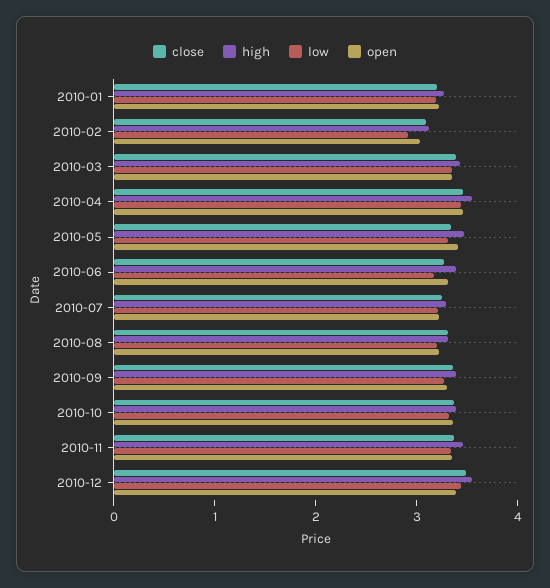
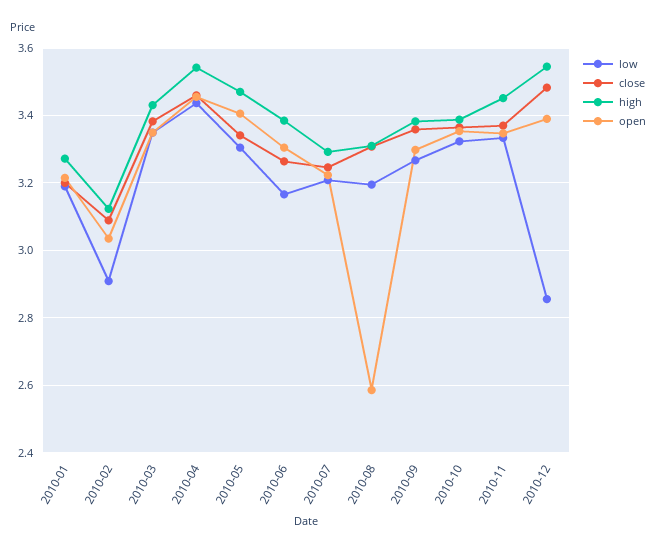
  {
    "close": {
      "2010-01": 3.2,
      "2010-02": 3.08,
      "2010-03": 3.38,
      "2010-04": 3.46,
      "2010-05": 3.34,
      "2010-06": 3.26,
      "2010-07": 3.24,
      "2010-08": 3.3,
      "2010-09": 3.36,
      "2010-10": 3.36,
      "2010-11": 3.38,
      "2010-12": 3.48
    },
    "high": {
      "2010-01": 3.28,
      "2010-02": 3.12,
      "2010-03": 3.44,
      "2010-04": 3.54,
      "2010-05": 3.48,
      "2010-06": 3.38,
      "2010-07": 3.3,
      "2010-08": 3.32,
      "2010-09": 3.38,
      "2010-10": 3.38,
      "2010-11": 3.46,
      "2010-12": 3.54
    },
    "low": {
      "2010-01": 3.2,
      "2010-02": 2.9,
      "2010-03": 3.34,
      "2010-04": 3.44,
      "2010-05": 3.3,
      "2010-06": 3.16,
      "2010-07": 3.2,
      "2010-08": 3.2,
      "2010-09": 3.26,
      "2010-10": 3.32,
      "2010-11": 3.34,
-     "2010-12": 3.4
+     "2010-12": 2.86
    },
    "open": {
      "2010-01": 3.22,
      "2010-02": 3.04,
      "2010-03": 3.34,
      "2010-04": 3.46,
      "2010-05": 3.4,
      "2010-06": 3.3,
      "2010-07": 3.22,
-     "2010-08": 3.2,
+     "2010-08": 2.58,
      "2010-09": 3.3,
      "2010-10": 3.36,
      "2010-11": 3.34,
      "2010-12": 3.4
    }
  }

